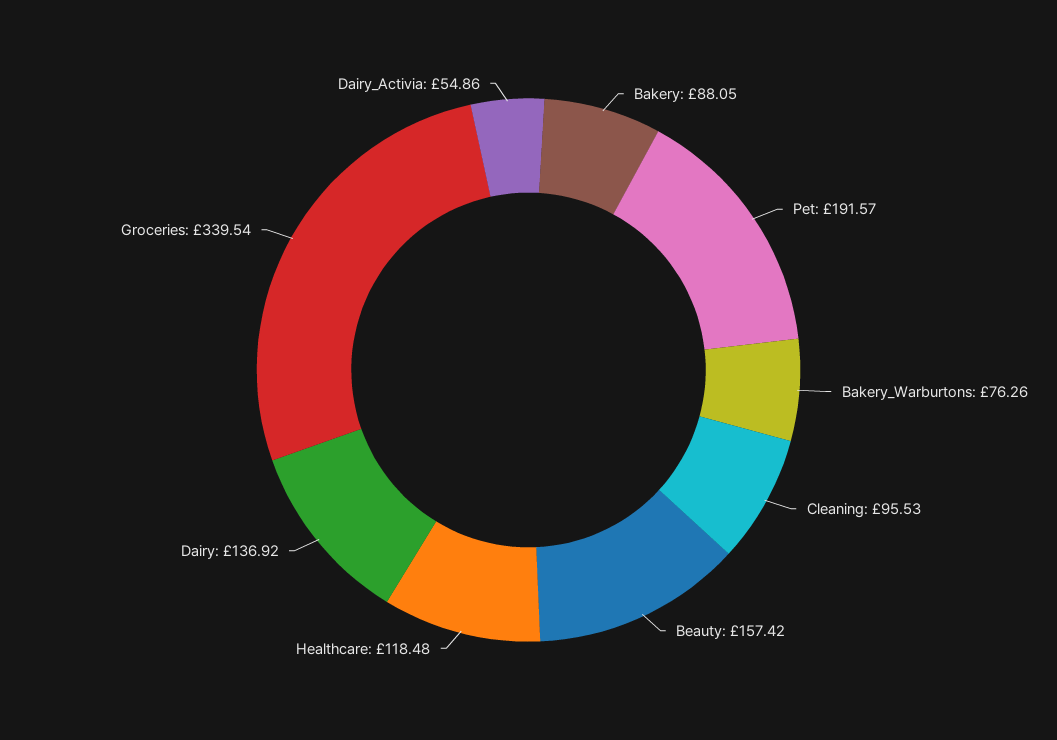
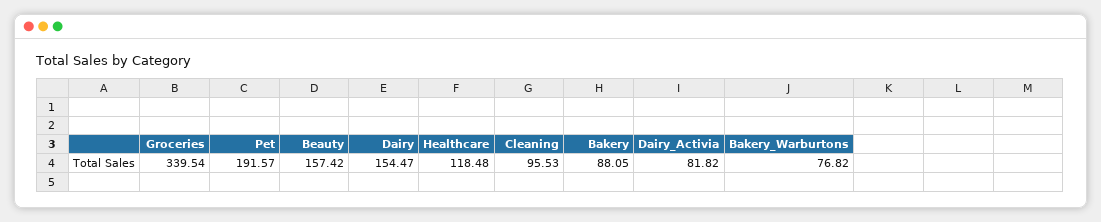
  {
    "Bakery": 88.05,
    "Pet": 191.57,
-   "Bakery_Warburtons": 76.26,
+   "Bakery_Warburtons": 76.82,
    "Cleaning": 95.53,
    "Beauty": 157.42,
    "Healthcare": 118.48,
-   "Dairy": 136.92,
+   "Dairy": 154.47,
    "Groceries": 339.54,
-   "Dairy_Activia": 54.86
+   "Dairy_Activia": 81.82
  }

